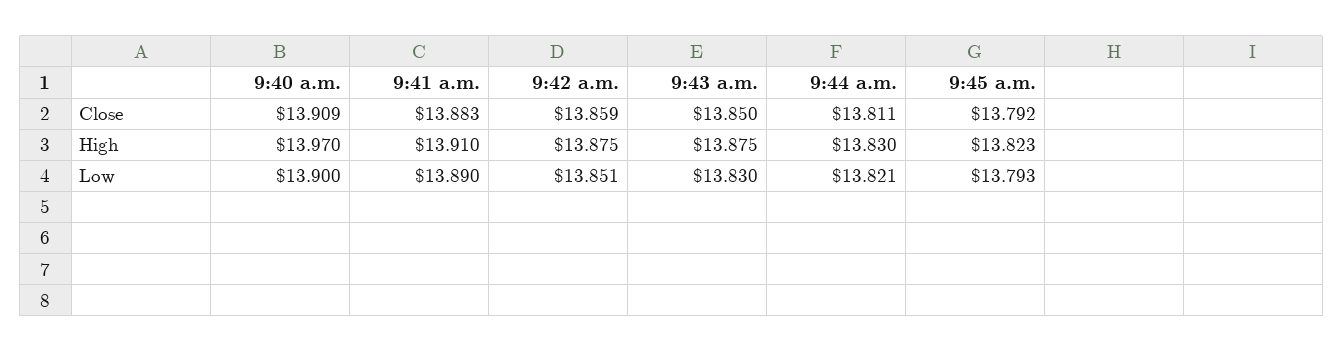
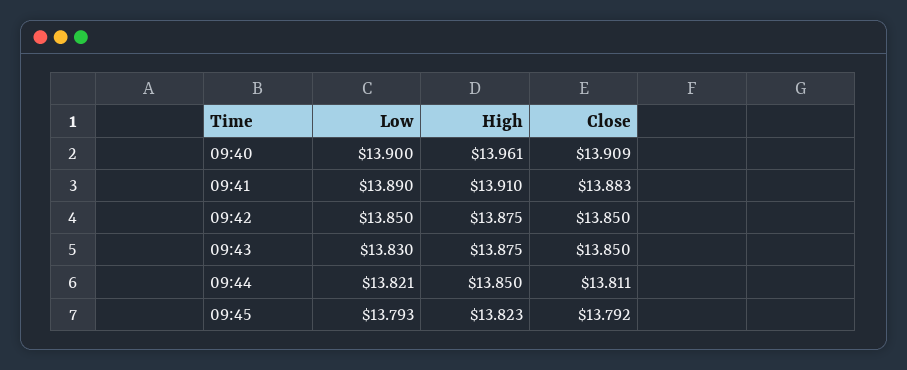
  {
    "9:40 a.m.": {
      "Close": 13.909,
-     "High": 13.97,
+     "High": 13.961,
      "Low": 13.9
    },
    "9:41 a.m.": {
      "Close": 13.883,
      "High": 13.91,
      "Low": 13.89
    },
    "9:42 a.m.": {
-     "Close": 13.859,
+     "Close": 13.85,
      "High": 13.875,
-     "Low": 13.851
+     "Low": 13.85
    },
    "9:43 a.m.": {
      "Close": 13.85,
      "High": 13.875,
      "Low": 13.83
    },
    "9:44 a.m.": {
      "Close": 13.811,
-     "High": 13.83,
+     "High": 13.85,
      "Low": 13.821
    },
    "9:45 a.m.": {
      "Close": 13.792,
      "High": 13.823,
      "Low": 13.793
    }
  }

